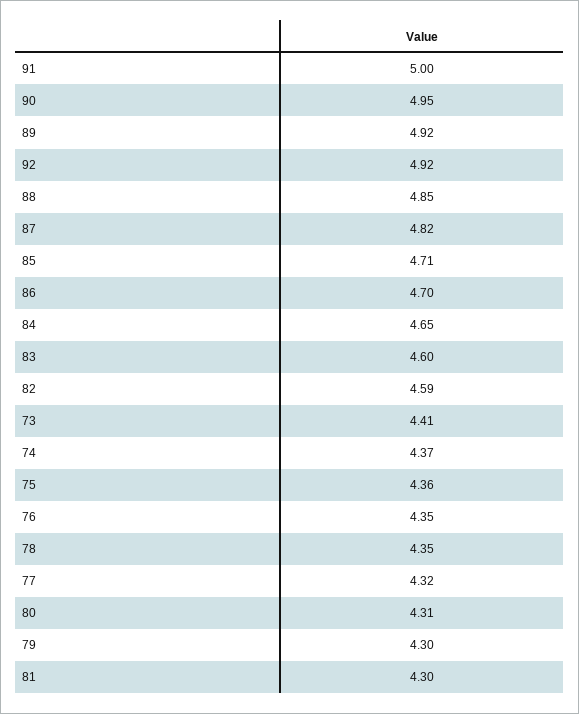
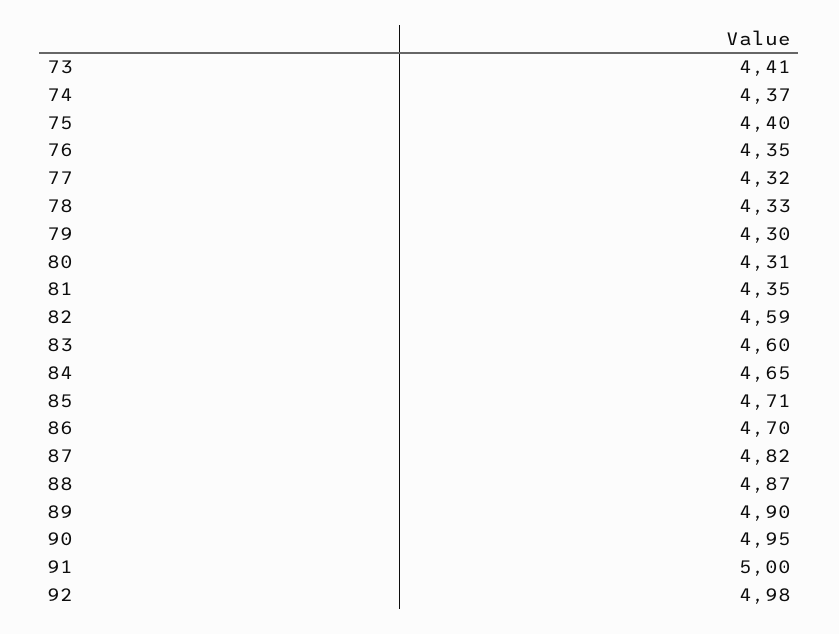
  {
    "91": 5,
    "90": 4.95,
-   "89": 4.92,
+   "89": 4.9,
-   "92": 4.92,
+   "92": 4.98,
-   "88": 4.85,
+   "88": 4.87,
    "87": 4.82,
    "85": 4.71,
    "86": 4.7,
    "84": 4.65,
    "83": 4.6,
    "82": 4.59,
    "73": 4.41,
    "74": 4.37,
-   "75": 4.36,
+   "75": 4.4,
    "76": 4.35,
-   "78": 4.35,
+   "78": 4.33,
    "77": 4.32,
    "80": 4.31,
    "79": 4.3,
-   "81": 4.3
+   "81": 4.35
  }

